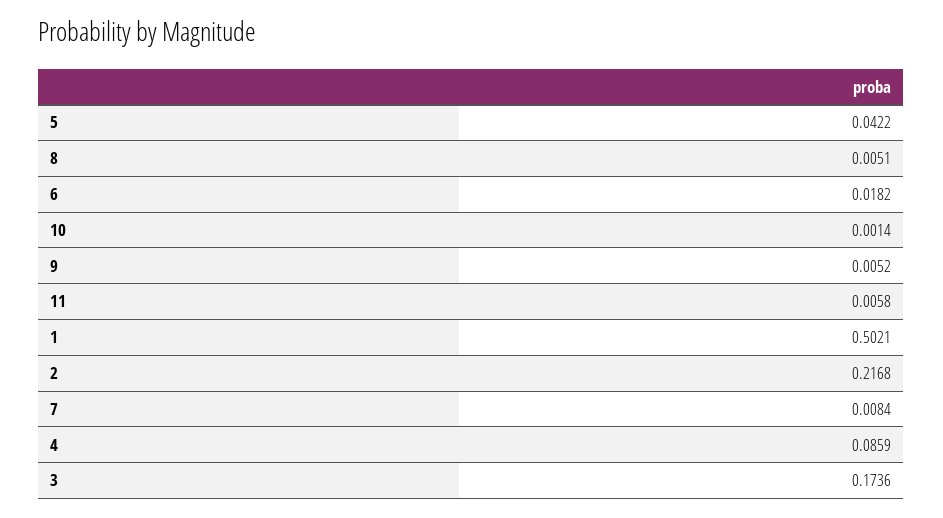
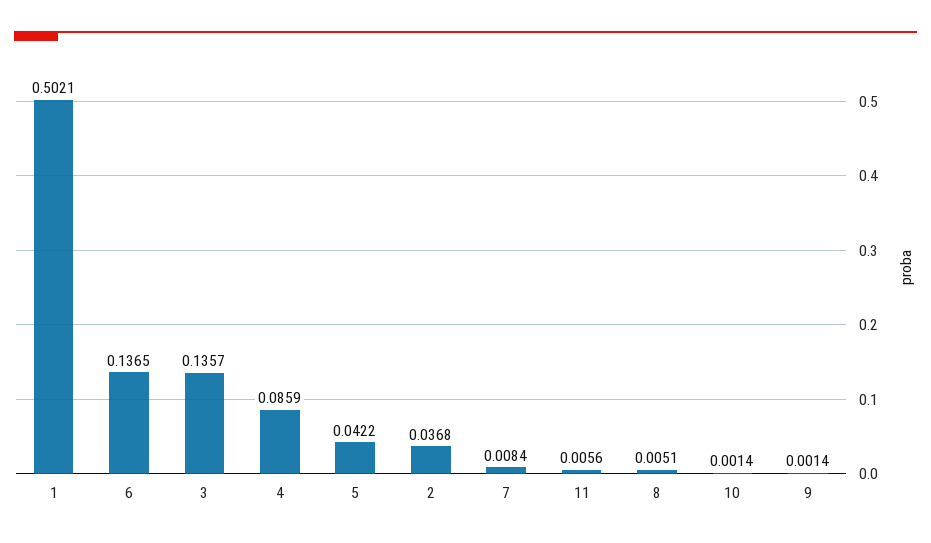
  {
    "5": 0.0422,
    "8": 0.0051,
-   "6": 0.0182,
+   "6": 0.1365,
    "10": 0.0014,
-   "9": 0.0052,
+   "9": 0.0014,
-   "11": 0.0058,
+   "11": 0.0056,
    "1": 0.5021,
-   "2": 0.2168,
+   "2": 0.0368,
    "7": 0.0084,
    "4": 0.0859,
-   "3": 0.1736
+   "3": 0.1357
  }

